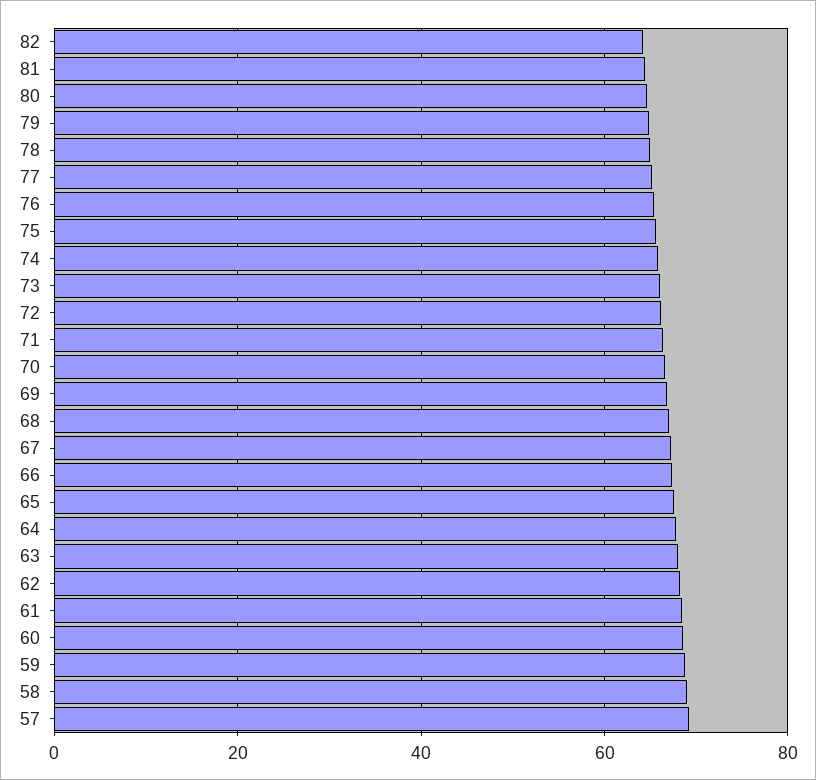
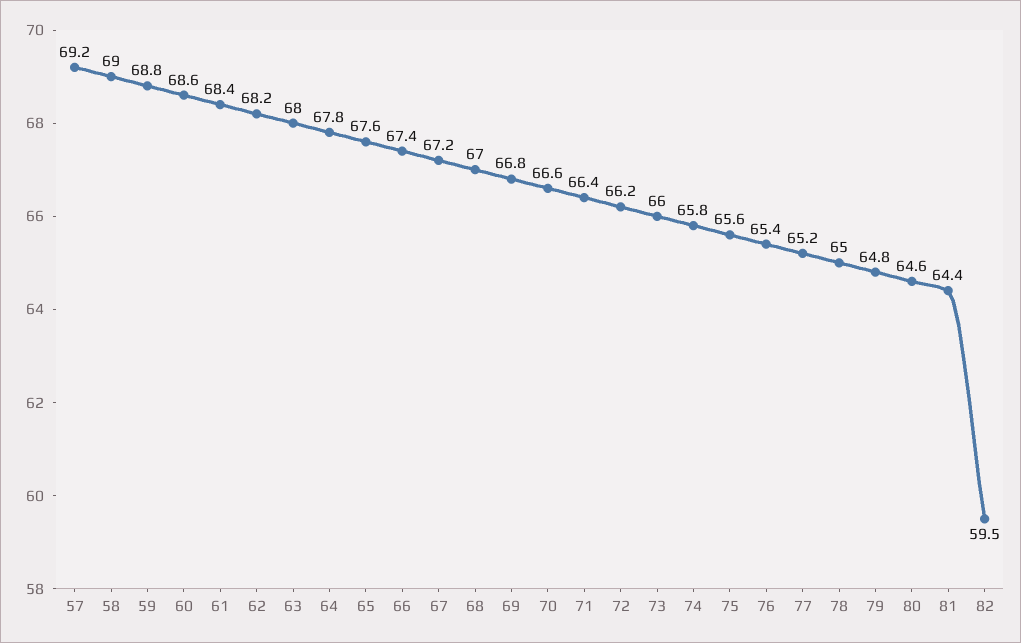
  {
-   "82": 64,
+   "82": 59.5,
    "81": 64.4,
    "80": 64.6,
    "79": 64.8,
    "78": 65,
    "77": 65.2,
    "76": 65.4,
    "75": 65.6,
    "74": 65.8,
    "73": 66,
    "72": 66.2,
    "71": 66.4,
    "70": 66.6,
    "69": 66.8,
    "68": 67,
    "67": 67.2,
    "66": 67.4,
    "65": 67.6,
    "64": 67.8,
    "63": 68,
    "62": 68.2,
    "61": 68.4,
    "60": 68.6,
    "59": 68.8,
    "58": 69,
    "57": 69.2
  }

